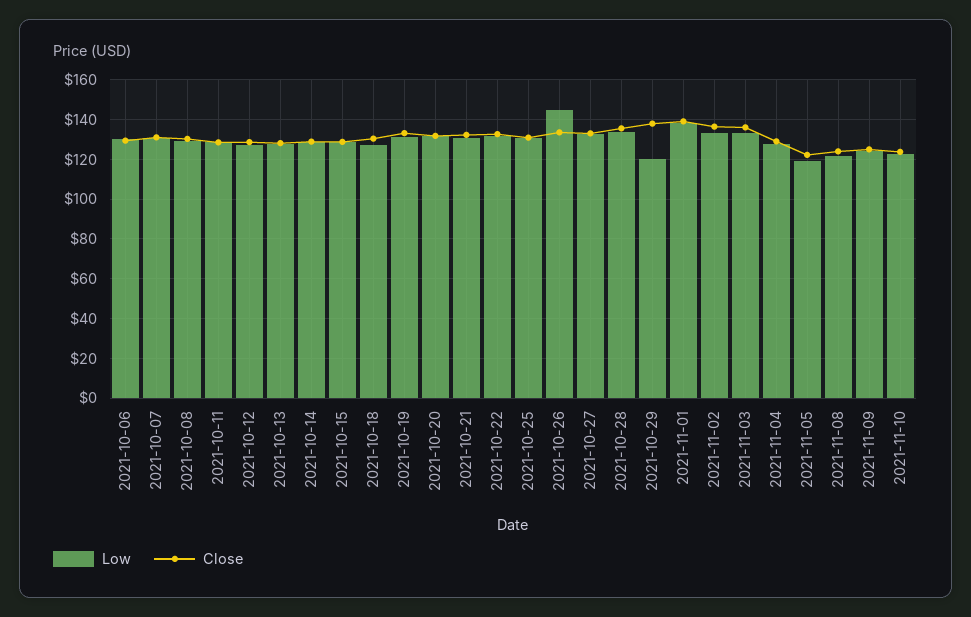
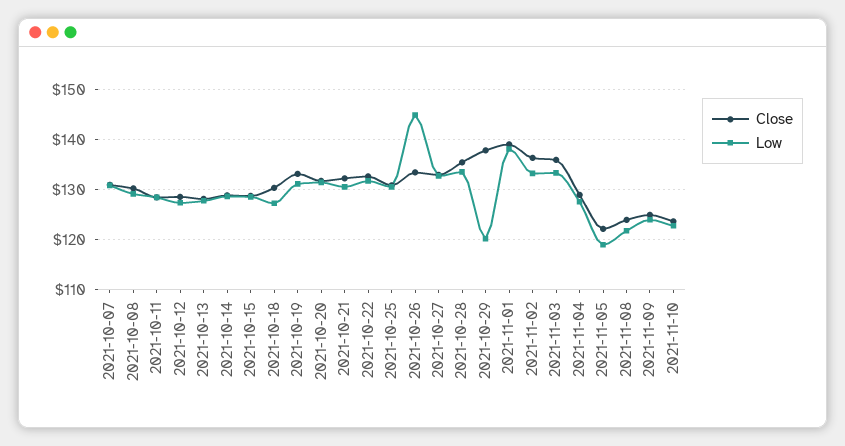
  {
    "Low": {
-     "2021-10-06": 130,
      "2021-10-07": 130,
      "2021-10-08": 130,
      "2021-10-11": 128,
      "2021-10-12": 128,
      "2021-10-13": 128,
      "2021-10-14": 128,
      "2021-10-15": 128,
      "2021-10-18": 128,
      "2021-10-19": 132,
      "2021-10-20": 132,
      "2021-10-21": 130,
      "2021-10-22": 132,
      "2021-10-25": 130,
      "2021-10-26": 146,
      "2021-10-27": 132,
      "2021-10-28": 134,
      "2021-10-29": 120,
      "2021-11-01": 138,
      "2021-11-02": 134,
      "2021-11-03": 134,
      "2021-11-04": 128,
      "2021-11-05": 120,
      "2021-11-08": 122,
      "2021-11-09": 124,
      "2021-11-10": 122
    },
    "Close": {
-     "2021-10-06": 130,
      "2021-10-07": 132,
      "2021-10-08": 130,
      "2021-10-11": 128,
      "2021-10-12": 128,
      "2021-10-13": 128,
      "2021-10-14": 128,
      "2021-10-15": 128,
      "2021-10-18": 130,
      "2021-10-19": 134,
      "2021-10-20": 132,
      "2021-10-21": 132,
      "2021-10-22": 132,
      "2021-10-25": 130,
      "2021-10-26": 134,
      "2021-10-27": 134,
      "2021-10-28": 136,
      "2021-10-29": 138,
      "2021-11-01": 140,
      "2021-11-02": 136,
      "2021-11-03": 136,
      "2021-11-04": 130,
      "2021-11-05": 122,
      "2021-11-08": 124,
      "2021-11-09": 126,
      "2021-11-10": 124
    }
  }

